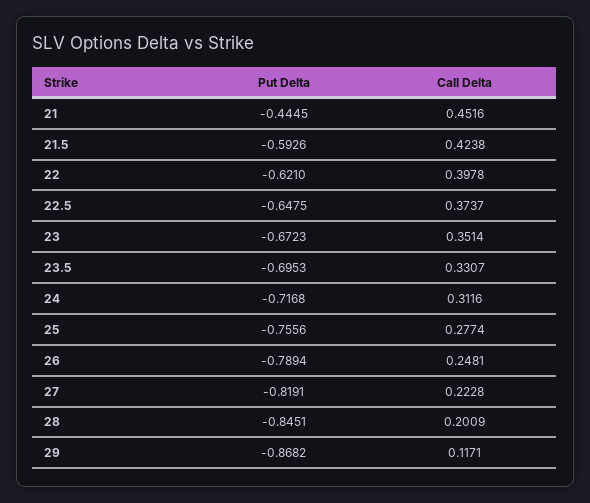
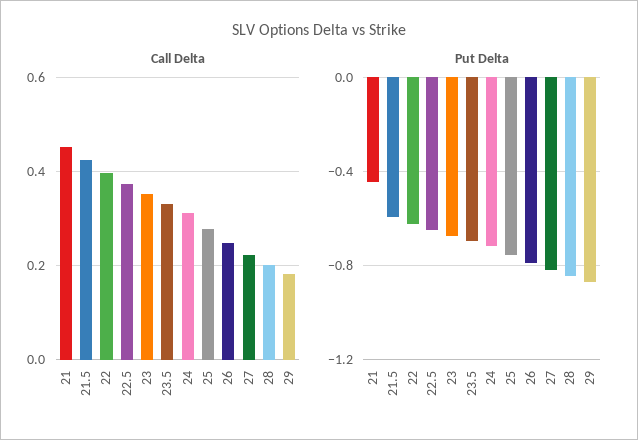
  {
    "Put Delta": {
      "21": -0.4445,
      "21.5": -0.5926,
      "22": -0.621,
      "22.5": -0.6475,
      "23": -0.6723,
      "23.5": -0.6953,
      "24": -0.7168,
      "25": -0.7556,
      "26": -0.7894,
      "27": -0.8191,
      "28": -0.8451,
      "29": -0.8682
    },
    "Call Delta": {
      "21": 0.4516,
      "21.5": 0.4238,
      "22": 0.3978,
      "22.5": 0.3737,
      "23": 0.3514,
      "23.5": 0.3307,
      "24": 0.3116,
      "25": 0.2774,
      "26": 0.2481,
      "27": 0.2228,
      "28": 0.2009,
-     "29": 0.1171
+     "29": 0.18
    }
  }

